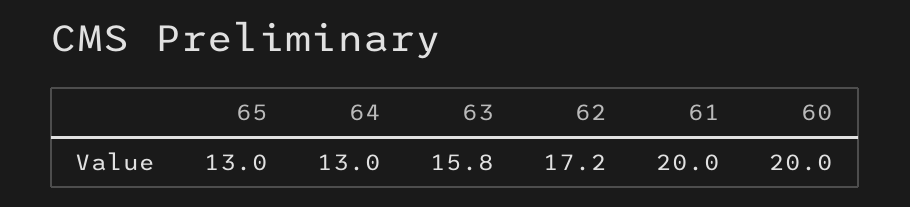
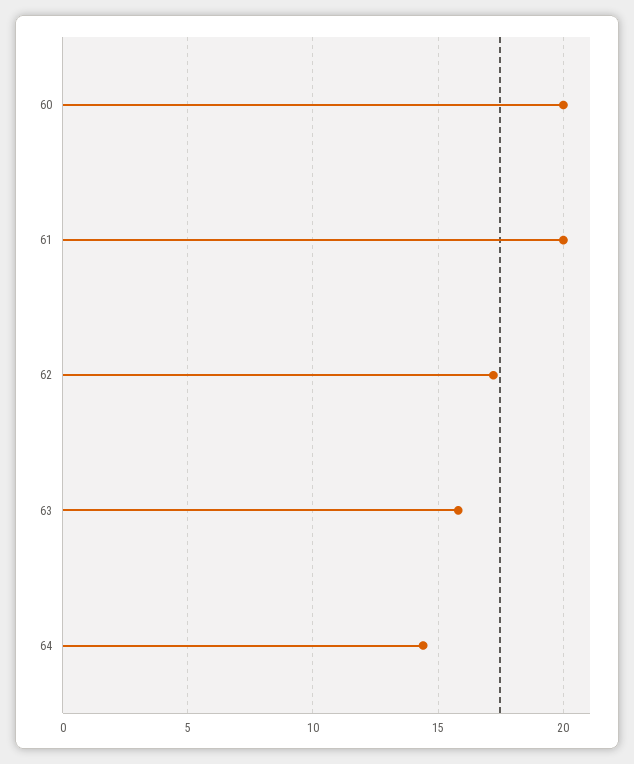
  {
-   "65": 13,
-   "64": 13,
+   "64": 14.5,
    "63": 15.8,
    "62": 17.2,
    "61": 20,
    "60": 20
  }

